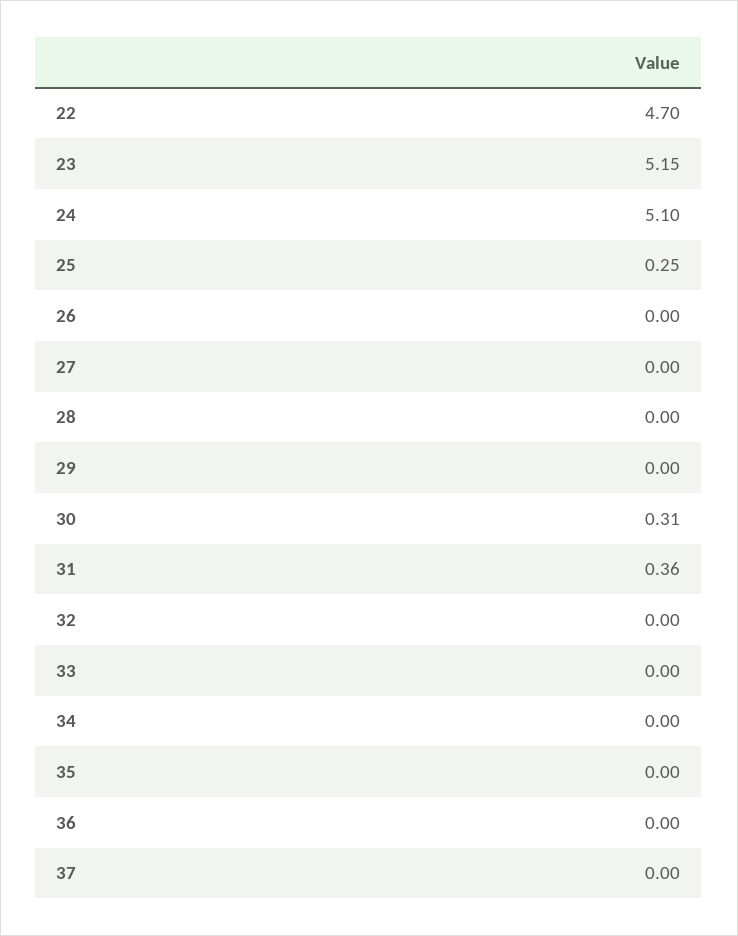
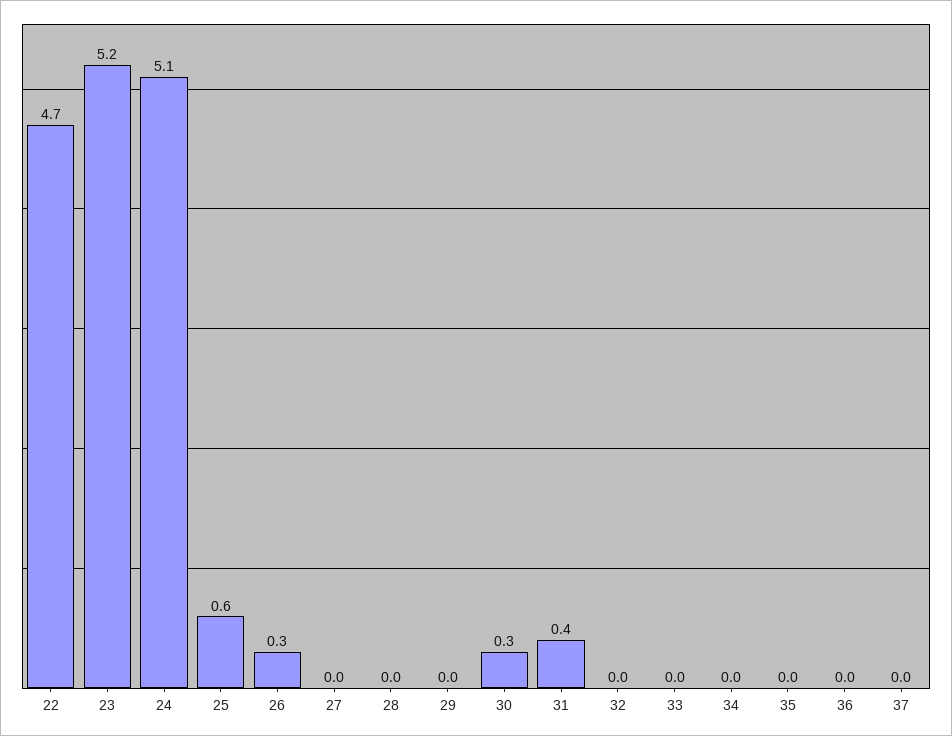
  {
    "22": 4.7,
    "23": 5.15,
    "24": 5.1,
-   "25": 0.25,
+   "25": 0.6,
-   "26": 0,
+   "26": 0.3,
    "27": 0,
    "28": 0,
    "29": 0,
    "30": 0.31,
    "31": 0.36,
    "32": 0,
    "33": 0,
    "34": 0,
    "35": 0,
    "36": 0,
    "37": 0
  }

